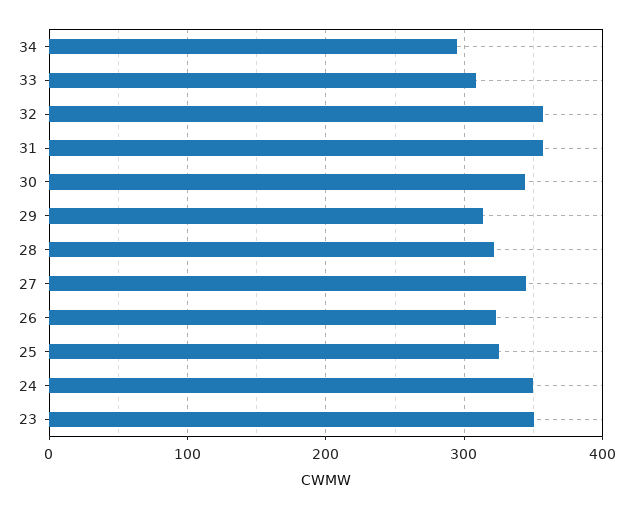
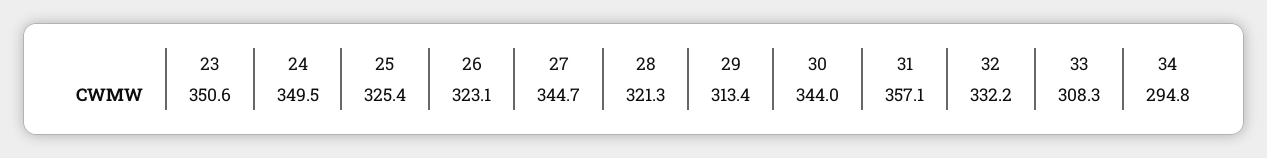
  {
    "34": 294.8,
    "33": 308.3,
-   "32": 360,
+   "32": 332.2,
    "31": 357.1,
    "30": 344,
    "29": 313.4,
    "28": 321.3,
    "27": 344.7,
    "26": 323.1,
    "25": 325.4,
    "24": 349.5,
    "23": 350.6
  }

